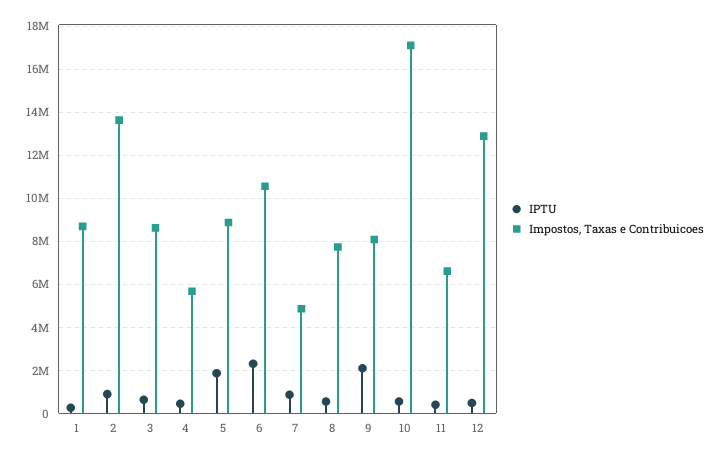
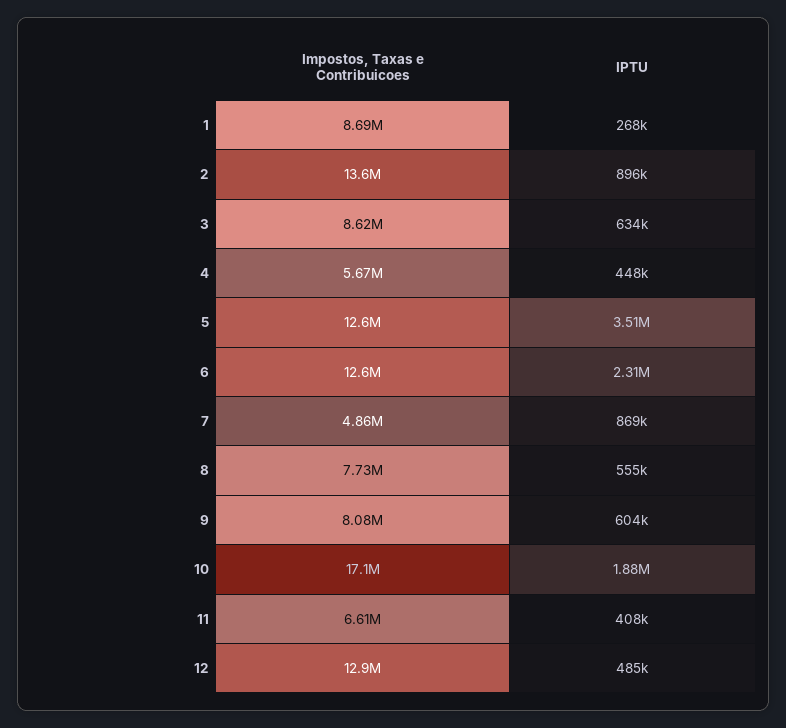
  {
    "IPTU": {
      "1": 268000,
      "2": 896000,
      "3": 634000,
      "4": 448000,
-     "5": 2000000,
+     "5": 3510000,
      "6": 2310000,
      "7": 869000,
      "8": 555000,
-     "9": 2000000,
+     "9": 604000,
-     "10": 500000,
+     "10": 1880000,
      "11": 408000,
      "12": 485000
    },
    "Impostos, Taxas e Contribuicoes": {
      "1": 8690000,
      "2": 13600000,
      "3": 8620000,
      "4": 5670000,
-     "5": 9000000,
+     "5": 12600000,
-     "6": 10500000,
+     "6": 12600000,
      "7": 4860000,
      "8": 7730000,
      "9": 8080000,
      "10": 17100000,
      "11": 6610000,
      "12": 12900000
    }
  }

